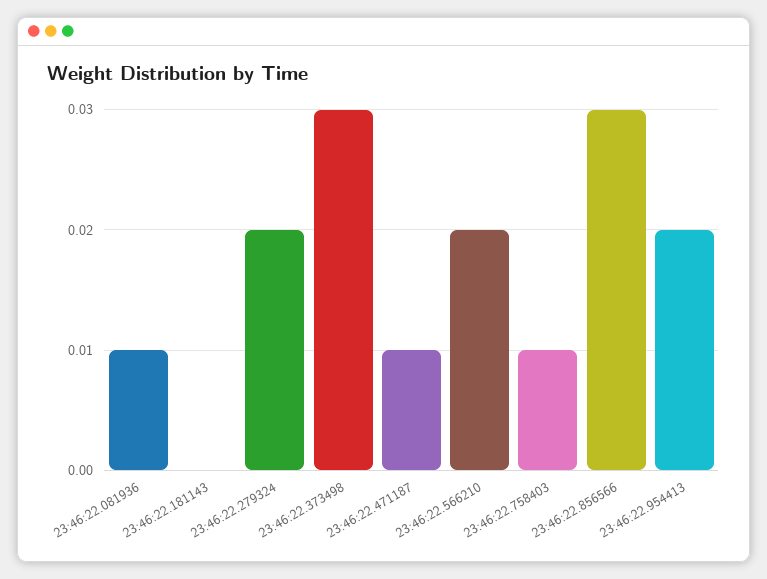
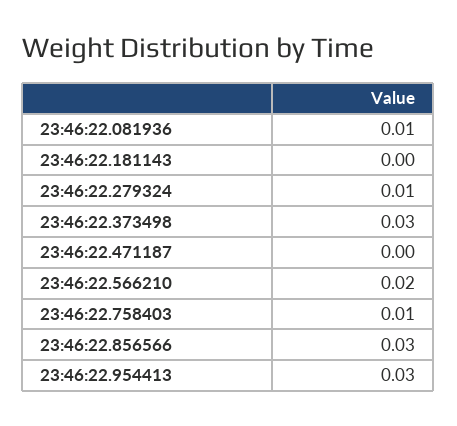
  {
    "23:46:22.081936": 0.01,
    "23:46:22.181143": 0,
-   "23:46:22.279324": 0.02,
+   "23:46:22.279324": 0.01,
    "23:46:22.373498": 0.03,
-   "23:46:22.471187": 0.01,
+   "23:46:22.471187": 0,
    "23:46:22.566210": 0.02,
    "23:46:22.758403": 0.01,
    "23:46:22.856566": 0.03,
-   "23:46:22.954413": 0.02
+   "23:46:22.954413": 0.03
  }

